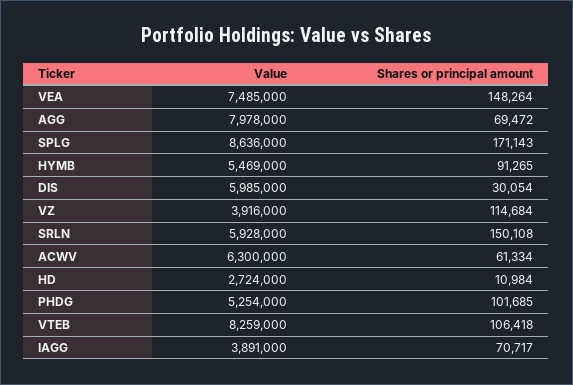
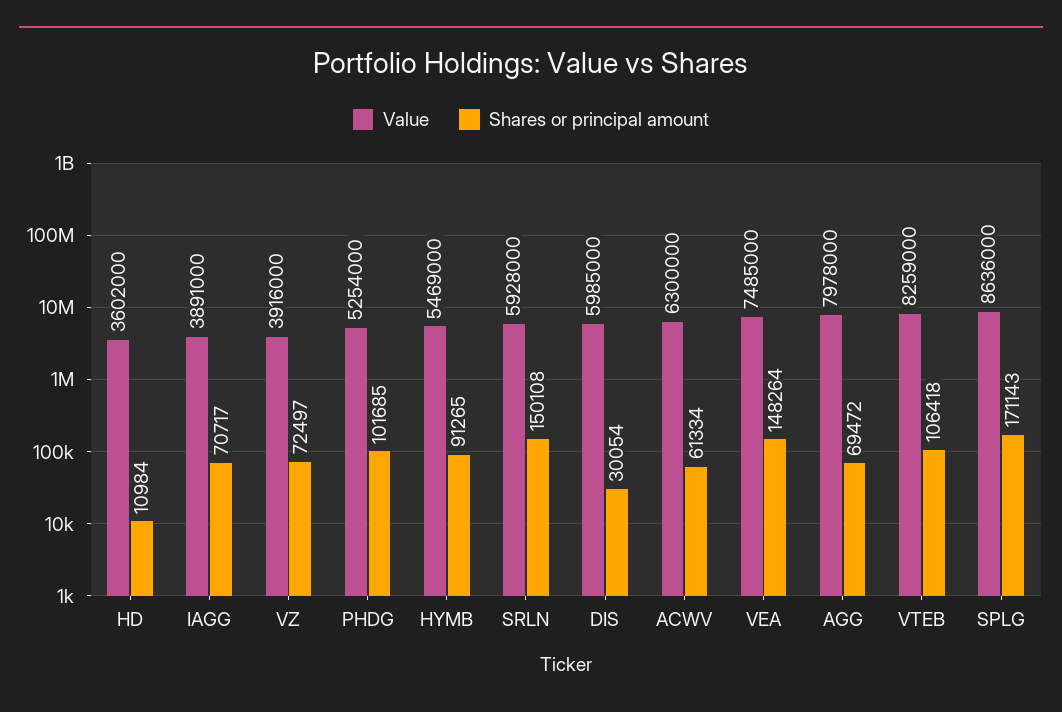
  {
    "Value": {
      "VEA": 7485000,
      "AGG": 7978000,
      "SPLG": 8636000,
      "HYMB": 5469000,
      "DIS": 5985000,
      "VZ": 3916000,
      "SRLN": 5928000,
      "ACWV": 6300000,
-     "HD": 2724000,
+     "HD": 3602000,
      "PHDG": 5254000,
      "VTEB": 8259000,
      "IAGG": 3891000
    },
    "Shares or principal amount": {
      "VEA": 148264,
      "AGG": 69472,
      "SPLG": 171143,
      "HYMB": 91265,
      "DIS": 30054,
-     "VZ": 114684,
+     "VZ": 72497,
      "SRLN": 150108,
      "ACWV": 61334,
      "HD": 10984,
      "PHDG": 101685,
      "VTEB": 106418,
      "IAGG": 70717
    }
  }

